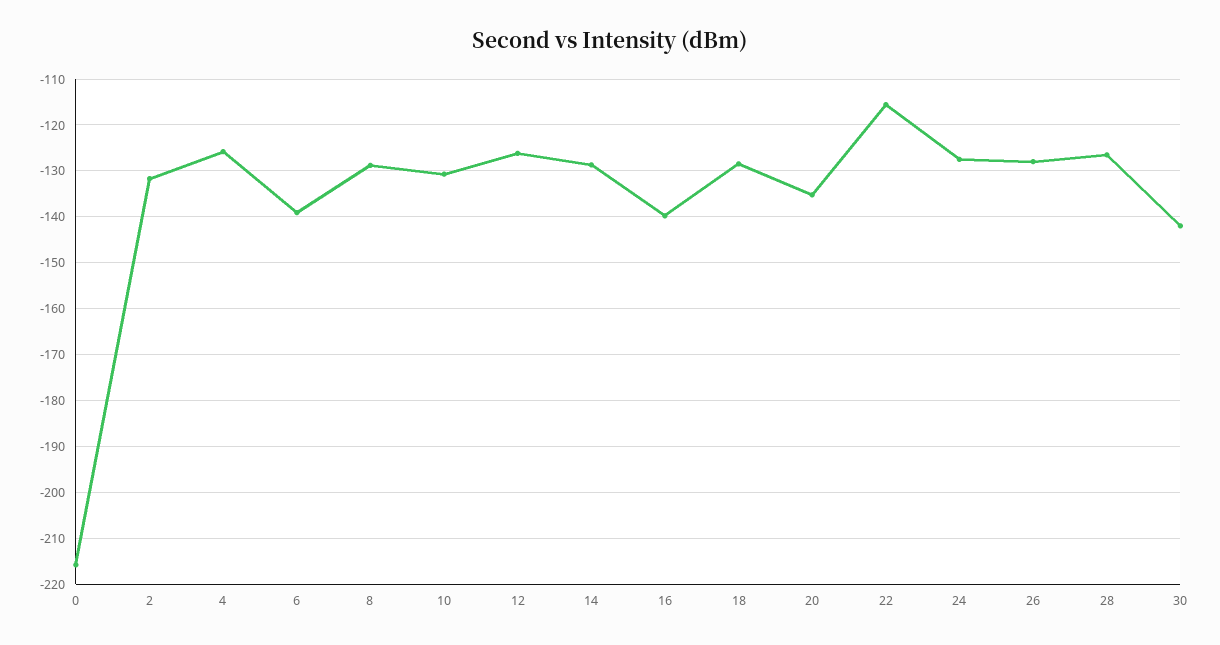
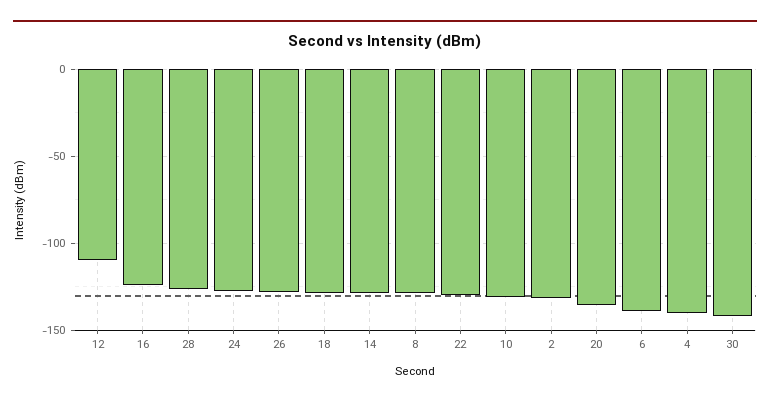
  {
-   "0": -216,
    "2": -132,
-   "4": -126,
+   "4": -140,
    "6": -140,
    "8": -128,
    "10": -130,
-   "12": -126,
+   "12": -110,
    "14": -128,
-   "16": -140,
+   "16": -125,
    "18": -128,
    "20": -136,
-   "22": -116,
+   "22": -130,
    "24": -128,
    "26": -128,
    "28": -126,
    "30": -142
  }

